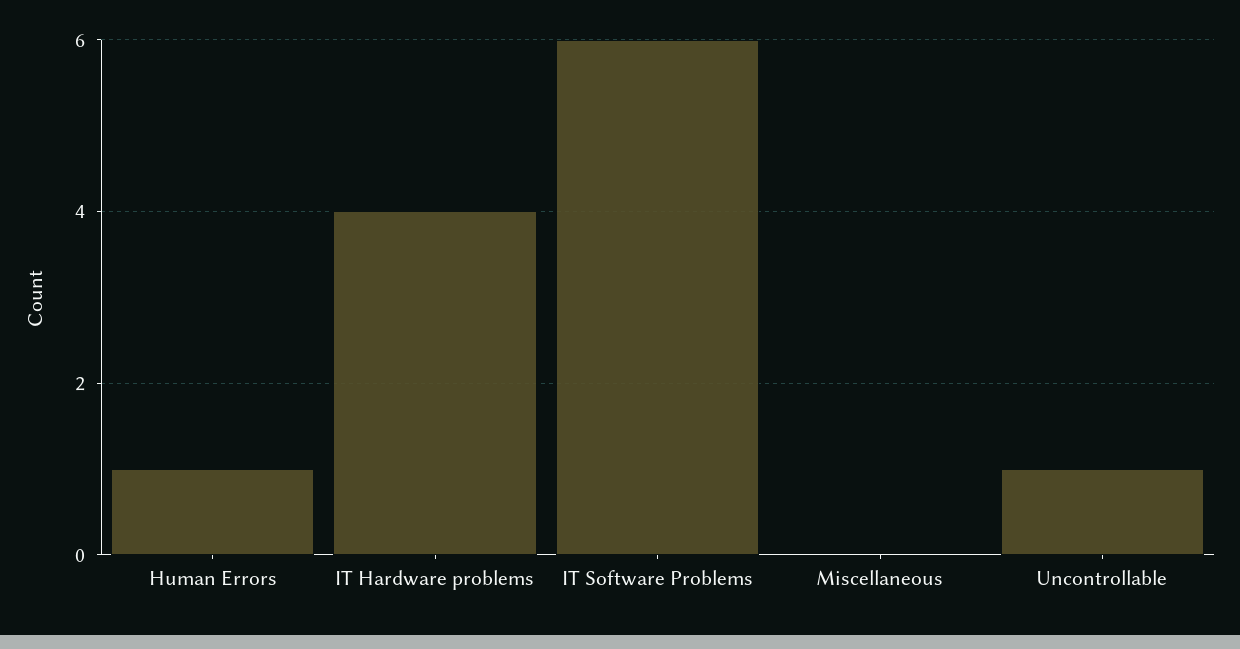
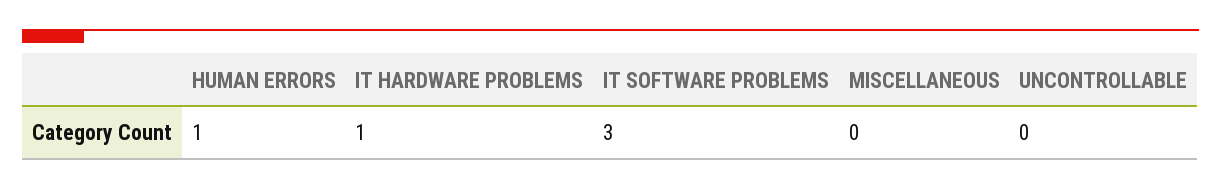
  {
    "Human Errors": 1,
-   "IT Hardware problems": 4,
+   "IT Hardware problems": 1,
-   "IT Software Problems": 6,
+   "IT Software Problems": 3,
    "Miscellaneous": 0,
-   "Uncontrollable": 1
+   "Uncontrollable": 0
  }

